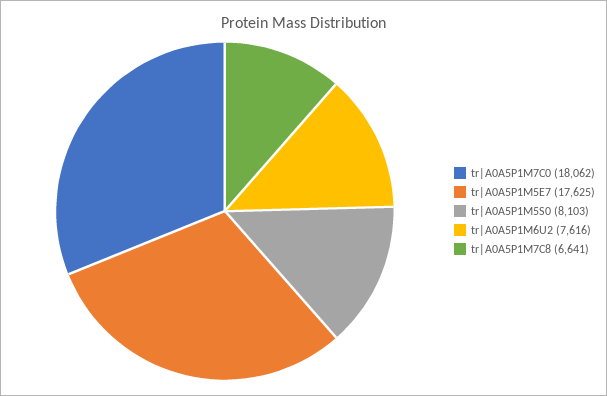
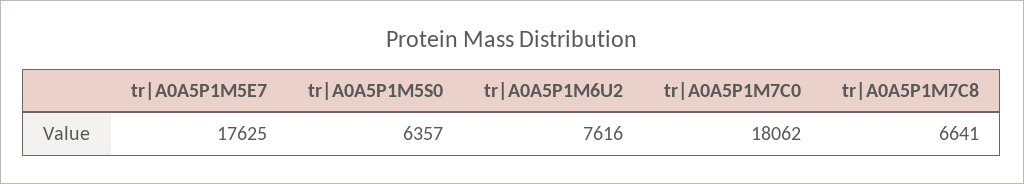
  {
    "tr|A0A5P1M7C0": 18062,
    "tr|A0A5P1M5E7": 17625,
-   "tr|A0A5P1M5S0": 8103,
+   "tr|A0A5P1M5S0": 6357,
    "tr|A0A5P1M6U2": 7616,
    "tr|A0A5P1M7C8": 6641
  }

